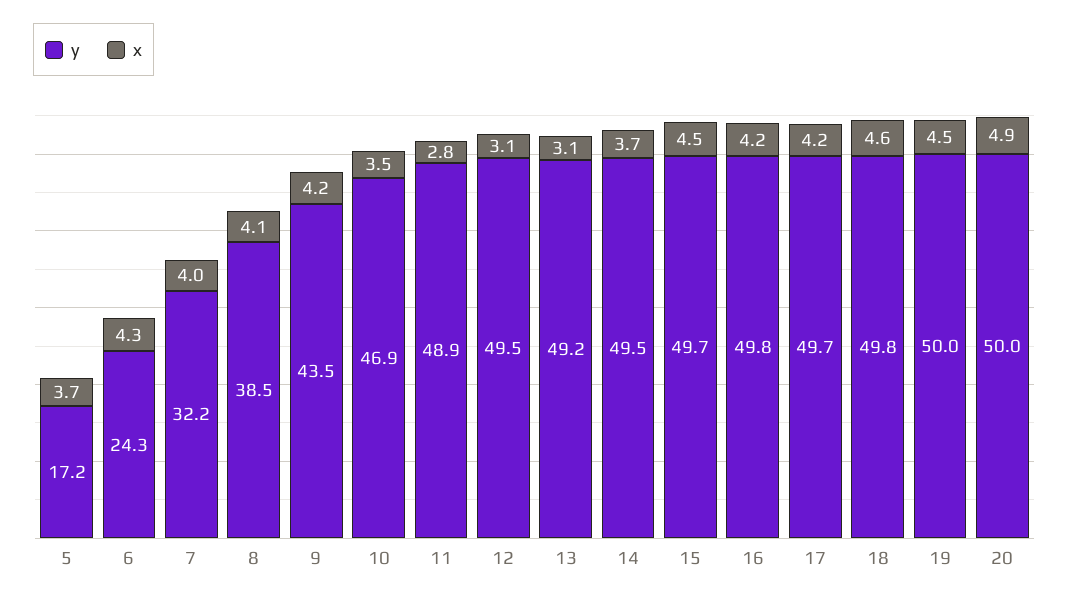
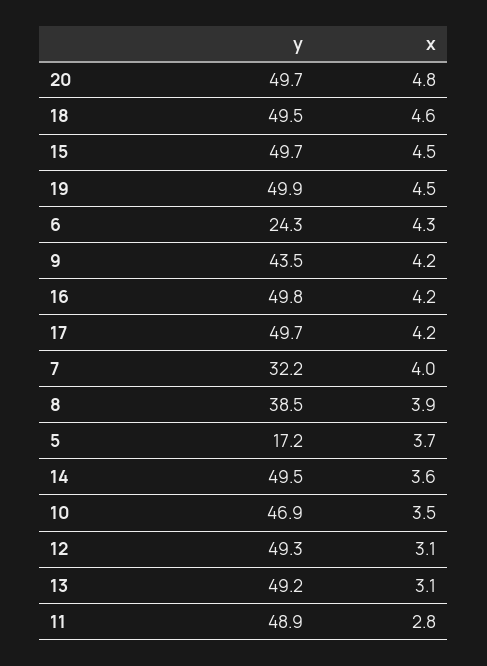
  {
    "y": {
      "5": 17.2,
      "6": 24.3,
      "7": 32.2,
      "8": 38.5,
      "9": 43.5,
      "10": 46.9,
      "11": 48.9,
-     "12": 49.5,
+     "12": 49.3,
      "13": 49.2,
      "14": 49.5,
      "15": 49.7,
      "16": 49.8,
      "17": 49.7,
-     "18": 49.8,
+     "18": 49.5,
-     "19": 50,
+     "19": 49.9,
-     "20": 50
+     "20": 49.7
    },
    "x": {
      "5": 3.7,
      "6": 4.3,
      "7": 4,
-     "8": 4.1,
+     "8": 3.9,
      "9": 4.2,
      "10": 3.5,
      "11": 2.8,
      "12": 3.1,
      "13": 3.1,
-     "14": 3.7,
+     "14": 3.6,
      "15": 4.5,
      "16": 4.2,
      "17": 4.2,
      "18": 4.6,
      "19": 4.5,
-     "20": 4.9
+     "20": 4.8
    }
  }

